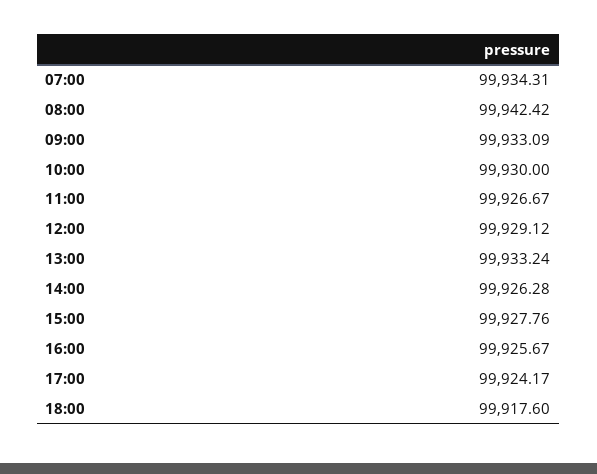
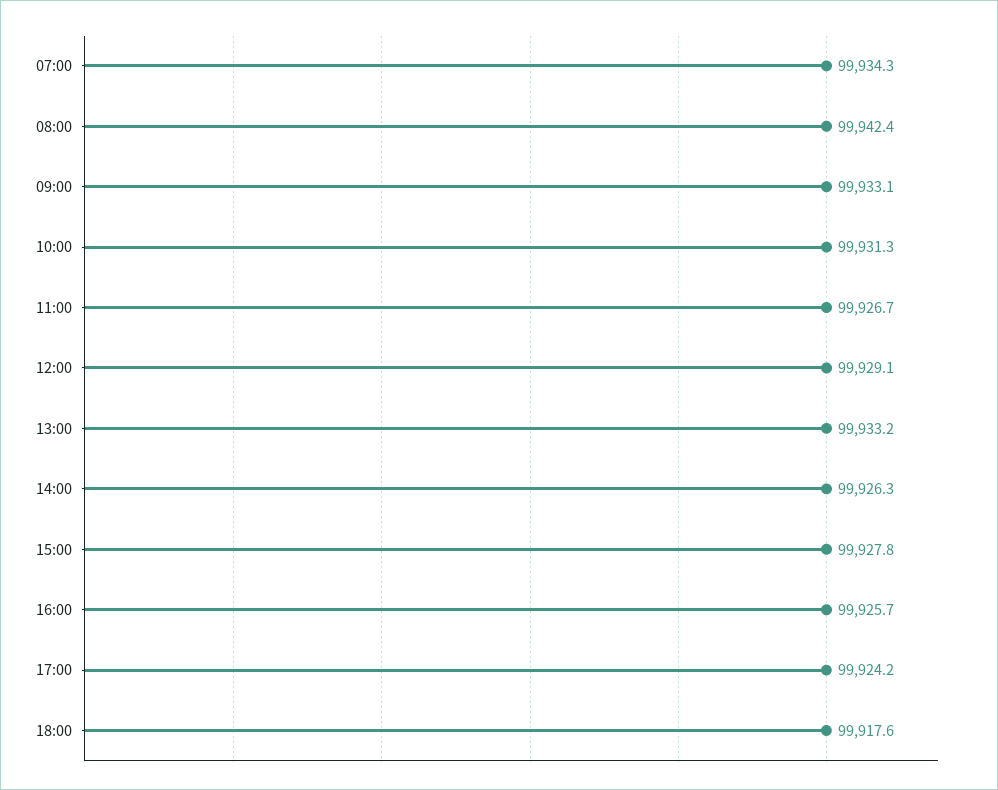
  {
    "07:00": 99934.31,
    "08:00": 99942.42,
    "09:00": 99933.09,
-   "10:00": 99930,
+   "10:00": 99931.3,
    "11:00": 99926.67,
    "12:00": 99929.12,
    "13:00": 99933.24,
    "14:00": 99926.28,
    "15:00": 99927.76,
    "16:00": 99925.67,
    "17:00": 99924.17,
    "18:00": 99917.6
  }

